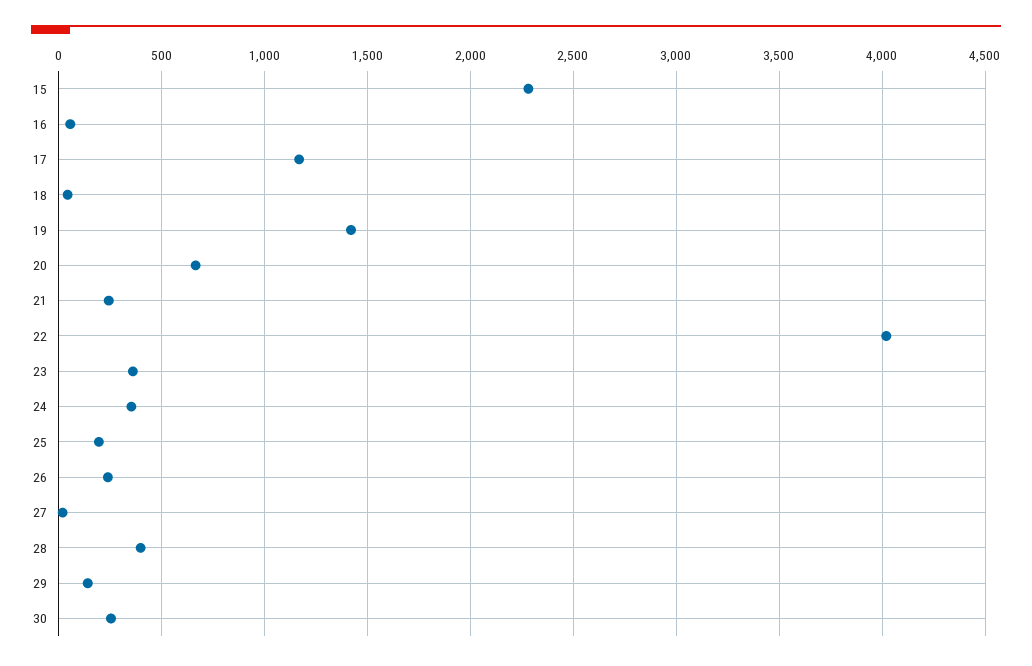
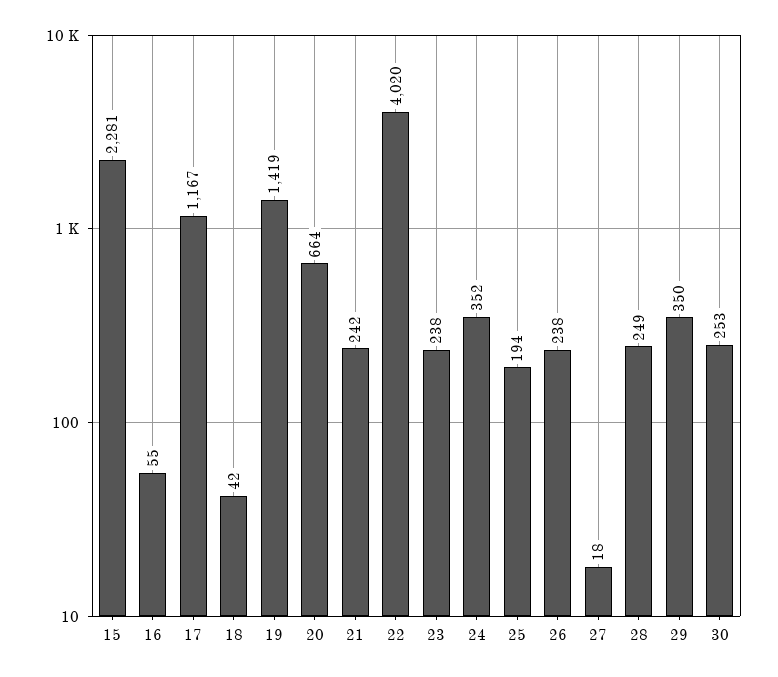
  {
    "15": 2281,
    "16": 55,
    "17": 1167,
    "18": 42,
    "19": 1419,
    "20": 664,
    "21": 242,
    "22": 4020,
-   "23": 350,
+   "23": 238,
    "24": 352,
    "25": 194,
    "26": 238,
    "27": 18,
-   "28": 400,
+   "28": 249,
-   "29": 150,
+   "29": 350,
    "30": 253
  }

